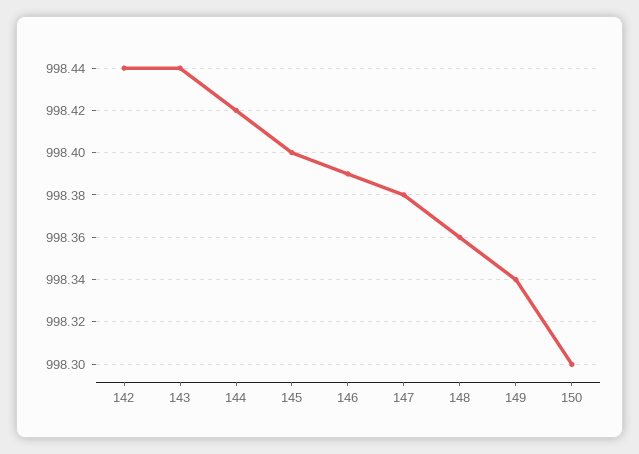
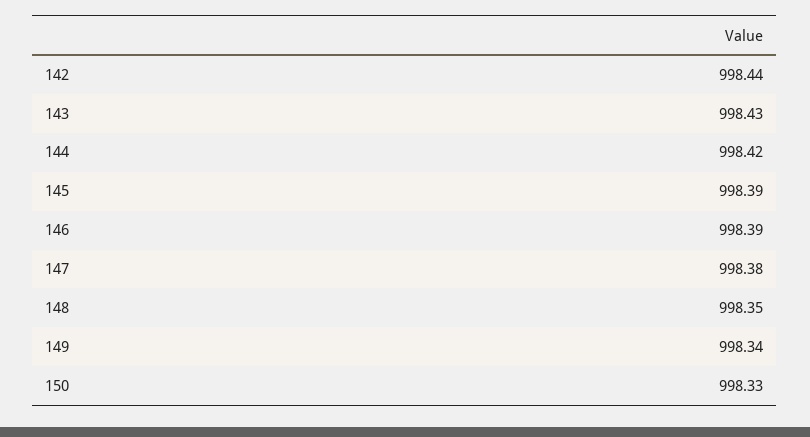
  {
    "142": 998.44,
-   "143": 998.44,
+   "143": 998.43,
    "144": 998.42,
-   "145": 998.4,
+   "145": 998.39,
    "146": 998.39,
    "147": 998.38,
-   "148": 998.36,
+   "148": 998.35,
    "149": 998.34,
-   "150": 998.3
+   "150": 998.33
  }

